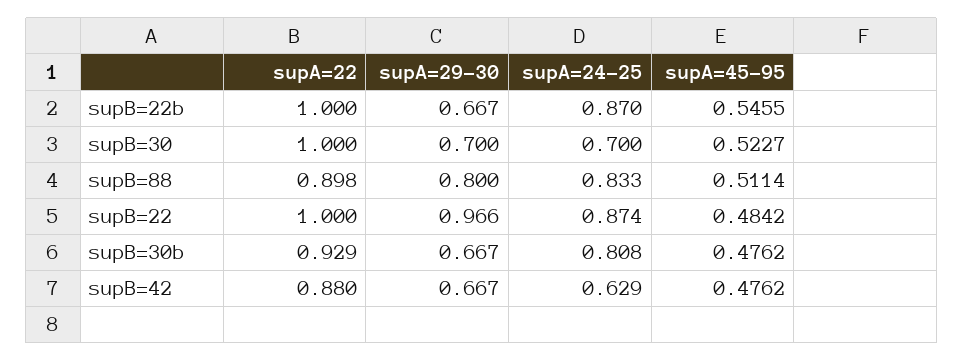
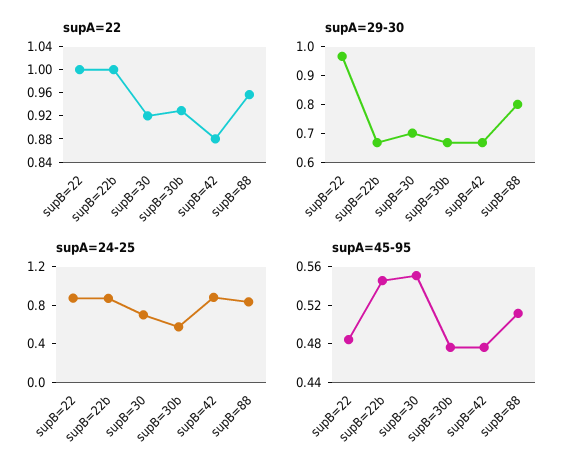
  {
    "supA=22": {
      "supB=22b": 1,
-     "supB=30": 1,
+     "supB=30": 0.92,
-     "supB=88": 0.898,
+     "supB=88": 0.96,
      "supB=22": 1,
      "supB=30b": 0.929,
      "supB=42": 0.88
    },
    "supA=29-30": {
      "supB=22b": 0.667,
      "supB=30": 0.7,
      "supB=88": 0.8,
      "supB=22": 0.966,
      "supB=30b": 0.667,
      "supB=42": 0.667
    },
    "supA=24-25": {
      "supB=22b": 0.87,
      "supB=30": 0.7,
      "supB=88": 0.833,
      "supB=22": 0.874,
-     "supB=30b": 0.808,
+     "supB=30b": 0.6,
-     "supB=42": 0.629
+     "supB=42": 0.9
    },
    "supA=45-95": {
      "supB=22b": 0.5455,
-     "supB=30": 0.5227,
+     "supB=30": 0.55,
      "supB=88": 0.5114,
      "supB=22": 0.4842,
      "supB=30b": 0.4762,
      "supB=42": 0.4762
    }
  }

